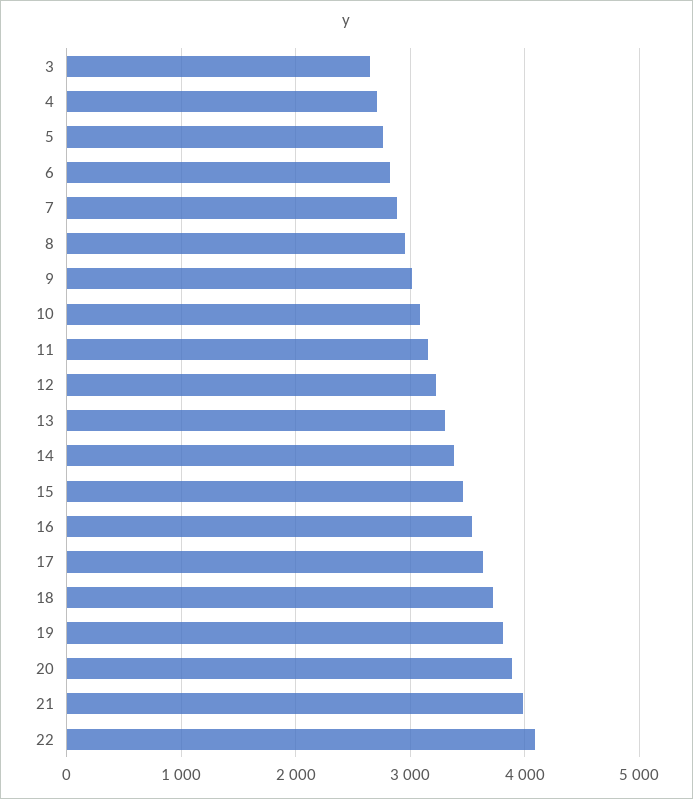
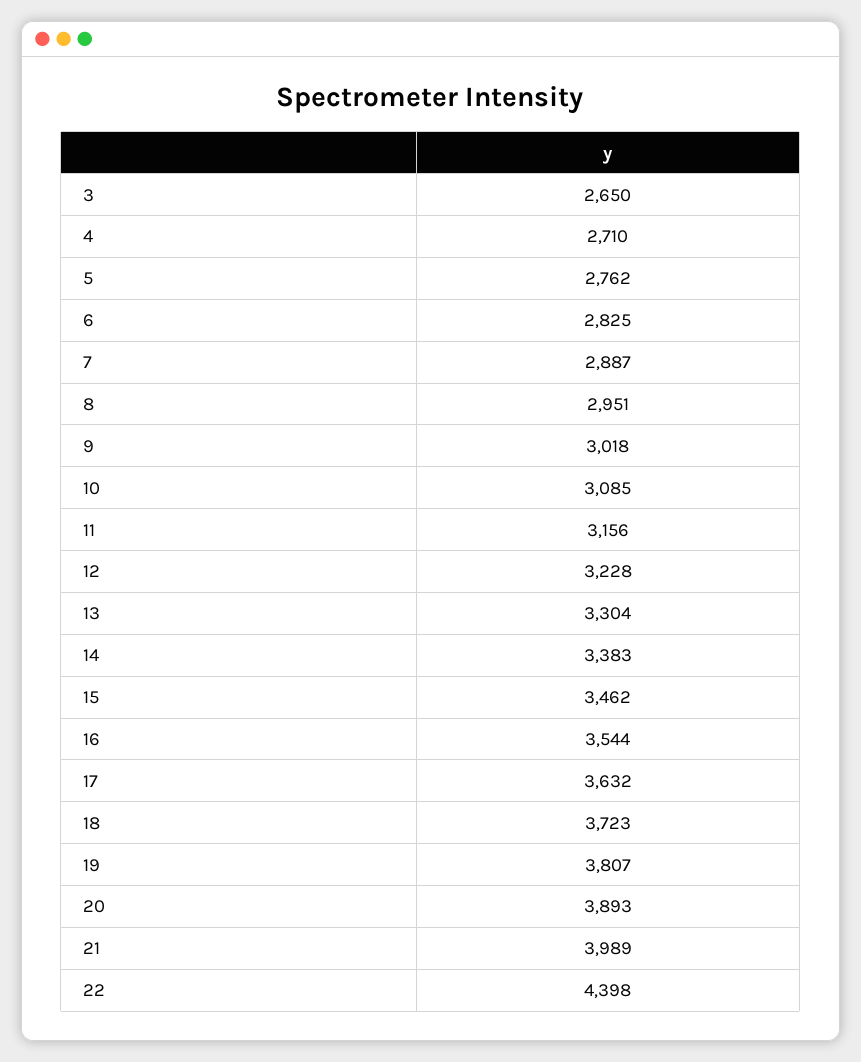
  {
    "3": 2650,
    "4": 2710,
    "5": 2762,
    "6": 2825,
    "7": 2887,
    "8": 2951,
    "9": 3018,
    "10": 3085,
    "11": 3156,
    "12": 3228,
    "13": 3304,
    "14": 3383,
    "15": 3462,
    "16": 3544,
    "17": 3632,
    "18": 3723,
    "19": 3807,
    "20": 3893,
    "21": 3989,
-   "22": 4100
+   "22": 4398
  }

